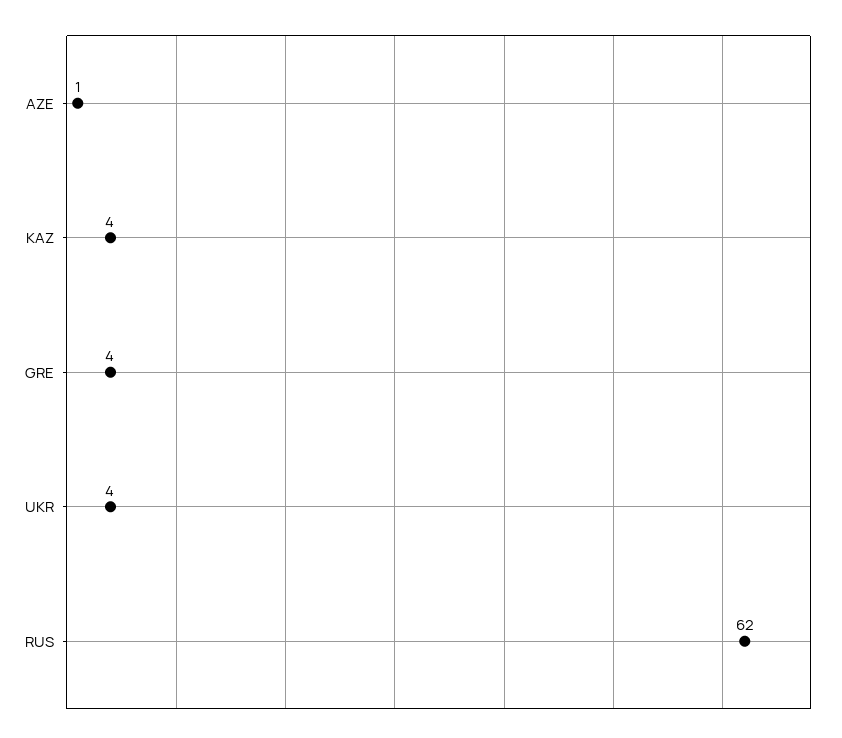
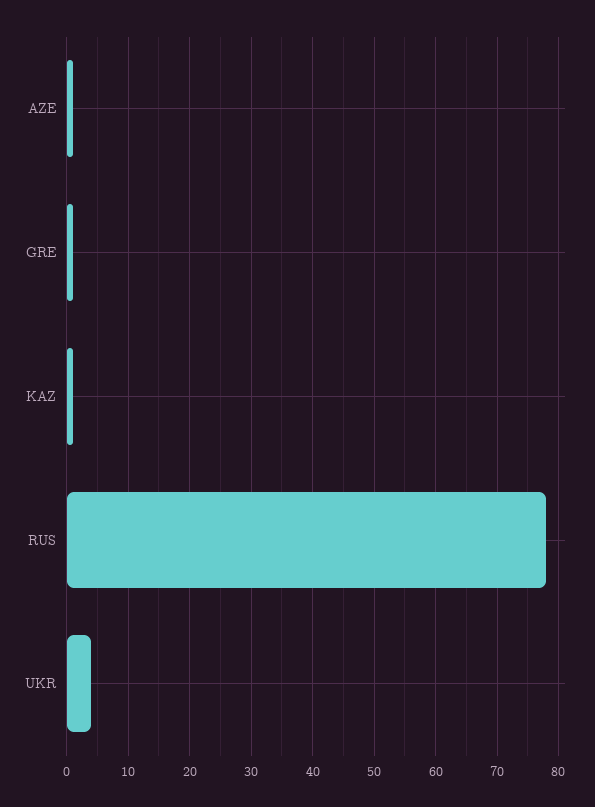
  {
    "AZE": 1,
-   "KAZ": 4,
+   "KAZ": 1,
-   "GRE": 4,
+   "GRE": 1,
    "UKR": 4,
-   "RUS": 62
+   "RUS": 78
  }

